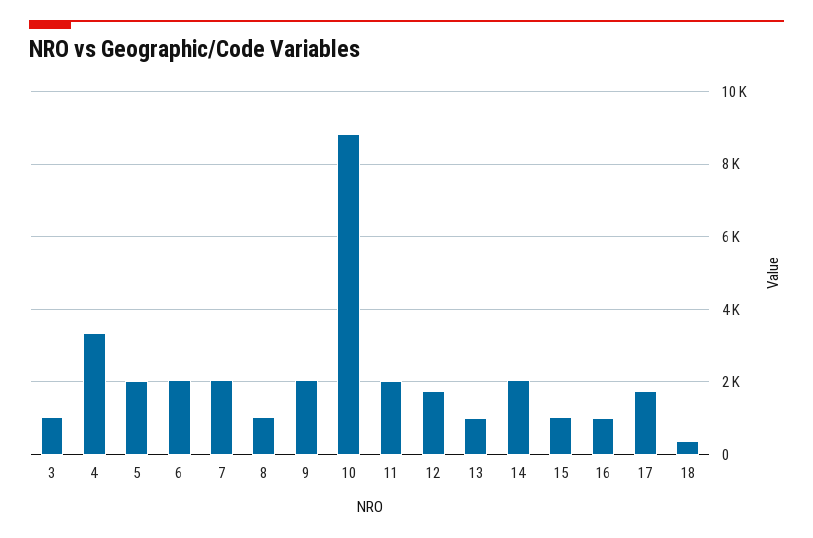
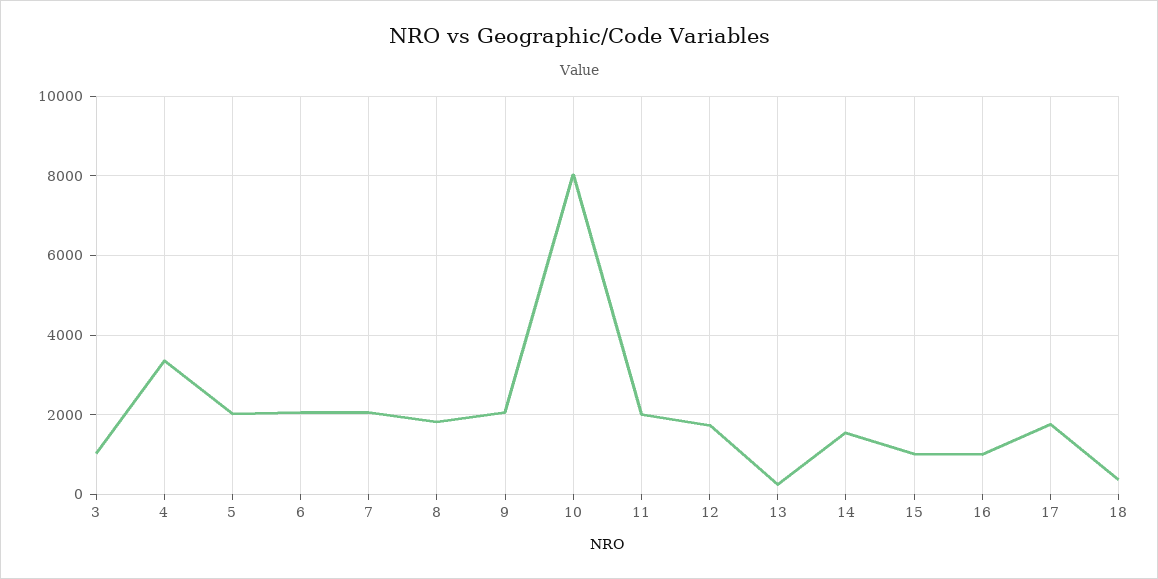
  {
    "3": 1000,
    "4": 3400,
    "5": 2000,
    "6": 2000,
    "7": 2000,
-   "8": 1000,
+   "8": 1800,
    "9": 2000,
-   "10": 8800,
+   "10": 8000,
    "11": 2000,
    "12": 1800,
-   "13": 1000,
+   "13": 200,
-   "14": 2000,
+   "14": 1600,
    "15": 1000,
    "16": 1000,
    "17": 1800,
    "18": 400
  }

